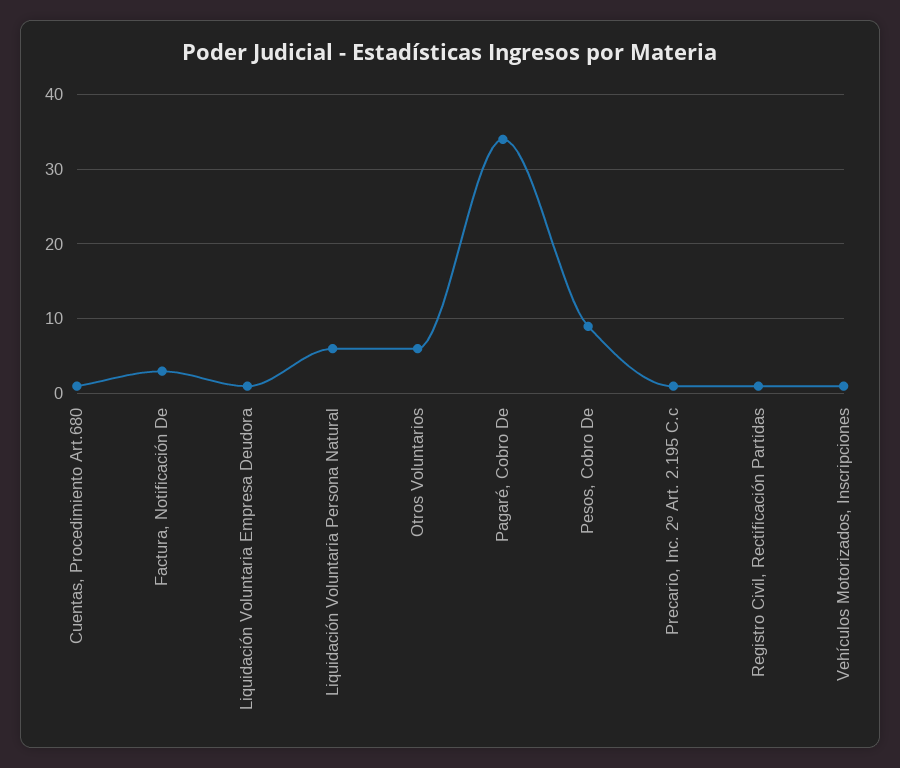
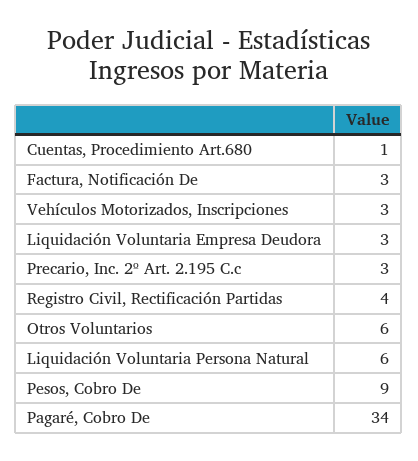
  {
    "Cuentas, Procedimiento Art.680": 1,
    "Factura, Notificación De": 3,
-   "Liquidación Voluntaria Empresa Deudora": 1,
+   "Liquidación Voluntaria Empresa Deudora": 3,
    "Liquidación Voluntaria Persona Natural": 6,
    "Otros Voluntarios": 6,
    "Pagaré, Cobro De": 34,
    "Pesos, Cobro De": 9,
-   "Precario, Inc. 2º Art. 2.195 C.c": 1,
+   "Precario, Inc. 2º Art. 2.195 C.c": 3,
-   "Registro Civil, Rectificación Partidas": 1,
+   "Registro Civil, Rectificación Partidas": 4,
-   "Vehículos Motorizados, Inscripciones": 1
+   "Vehículos Motorizados, Inscripciones": 3
  }

